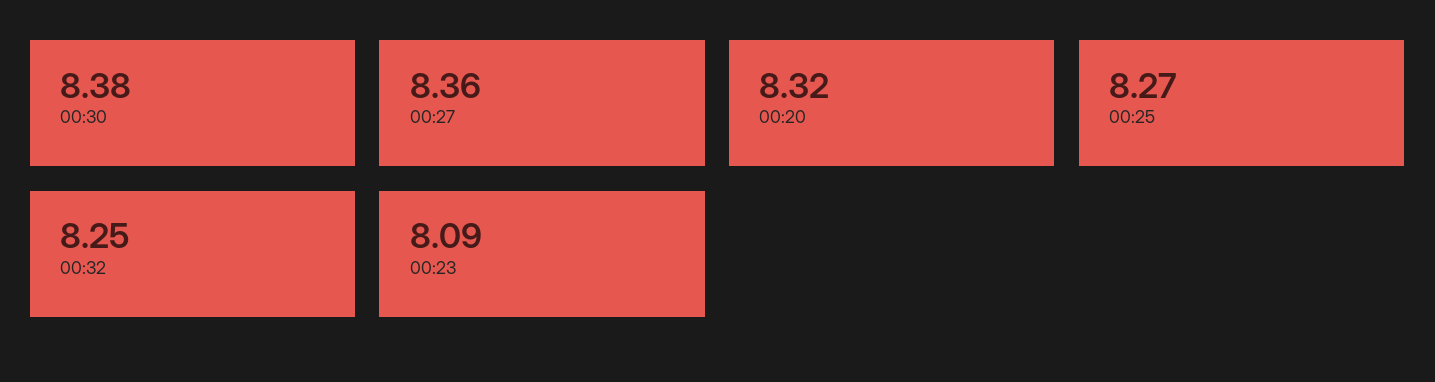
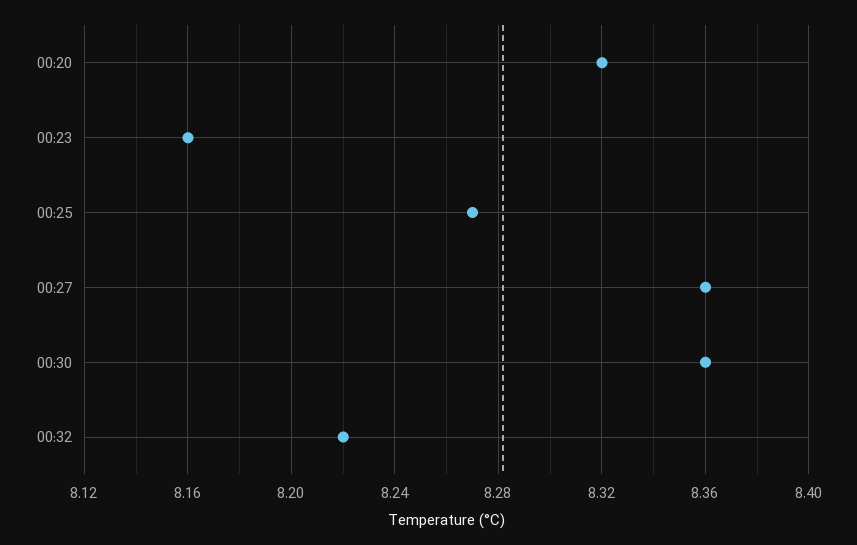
  {
-   "00:30": 8.38,
+   "00:30": 8.36,
    "00:27": 8.36,
    "00:20": 8.32,
    "00:25": 8.27,
-   "00:32": 8.25,
+   "00:32": 8.22,
-   "00:23": 8.09
+   "00:23": 8.16
  }

